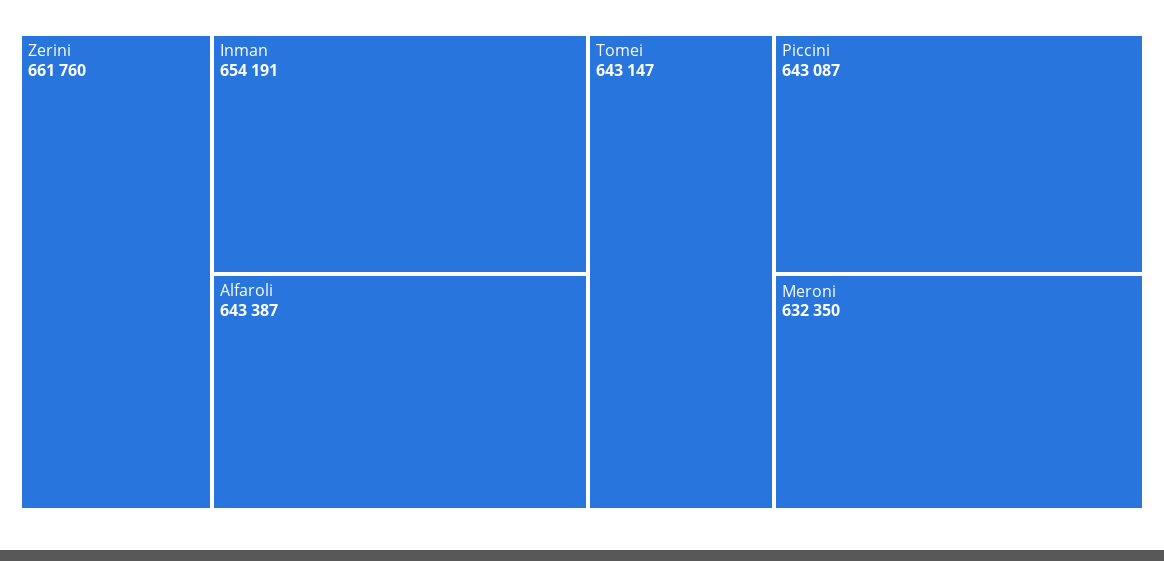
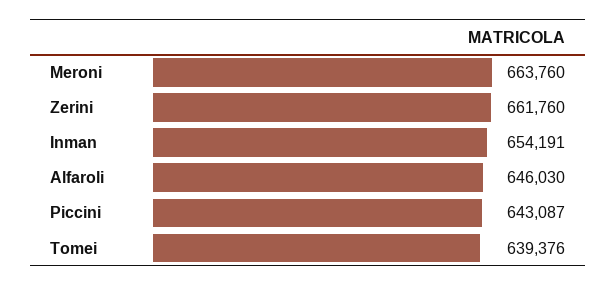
  {
    "Zerini": 661760,
    "Inman": 654191,
-   "Alfaroli": 643387,
+   "Alfaroli": 646030,
-   "Tomei": 643147,
+   "Tomei": 639376,
    "Piccini": 643087,
-   "Meroni": 632350
+   "Meroni": 663760
  }

